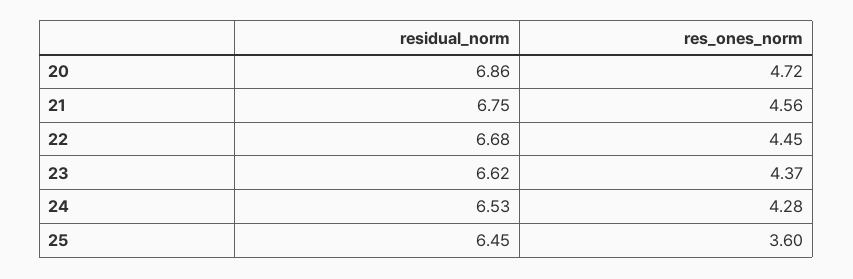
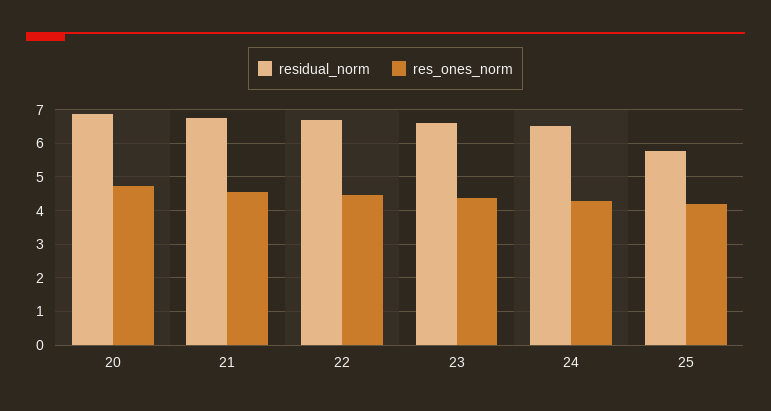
  {
    "residual_norm": {
      "20": 6.86,
      "21": 6.75,
      "22": 6.68,
      "23": 6.62,
      "24": 6.53,
-     "25": 6.45
+     "25": 5.8
    },
    "res_ones_norm": {
      "20": 4.72,
      "21": 4.56,
      "22": 4.45,
      "23": 4.37,
      "24": 4.28,
-     "25": 3.6
+     "25": 4.2
    }
  }

